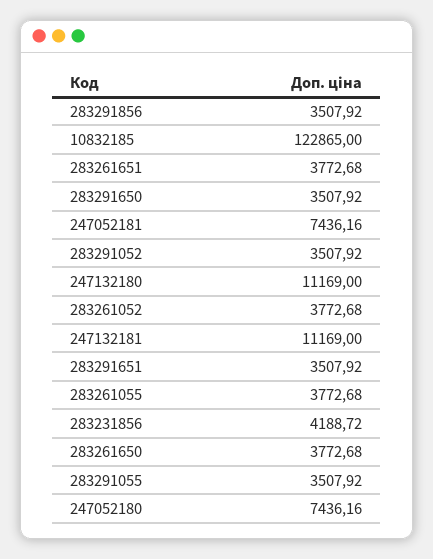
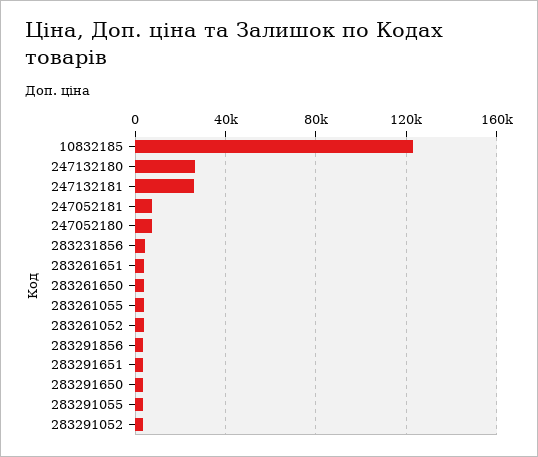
  {
    "283291856": 3507.92,
    "10832185": 122865,
    "283261651": 3772.68,
    "283291650": 3507.92,
    "247052181": 7436.16,
    "283291052": 3507.92,
-   "247132180": 11169,
+   "247132180": 25000,
    "283261052": 3772.68,
-   "247132181": 11169,
+   "247132181": 25000,
    "283291651": 3507.92,
    "283261055": 3772.68,
    "283231856": 4188.72,
    "283261650": 3772.68,
    "283291055": 3507.92,
    "247052180": 7436.16
  }

